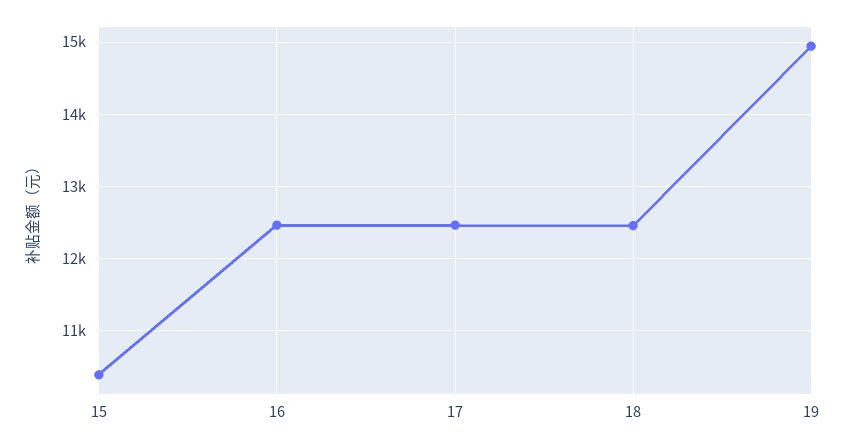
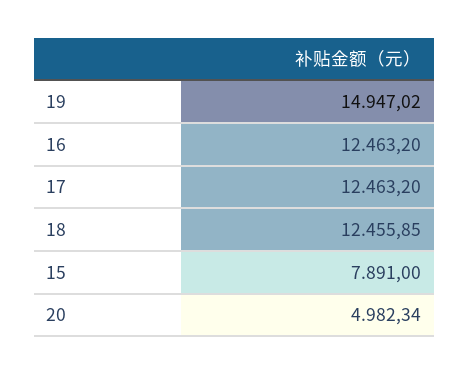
  {
-   "15": 10400,
+   "15": 7891,
    "16": 12463.2,
    "17": 12463.2,
    "18": 12455.85,
-   "19": 14947.02
+   "19": 14947.02,
+   "20": 4982.34
  }

